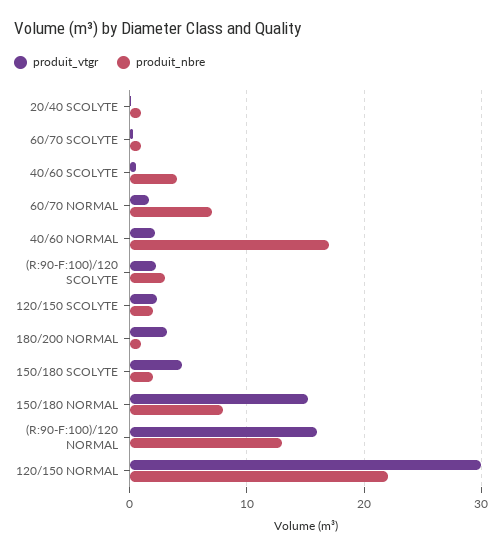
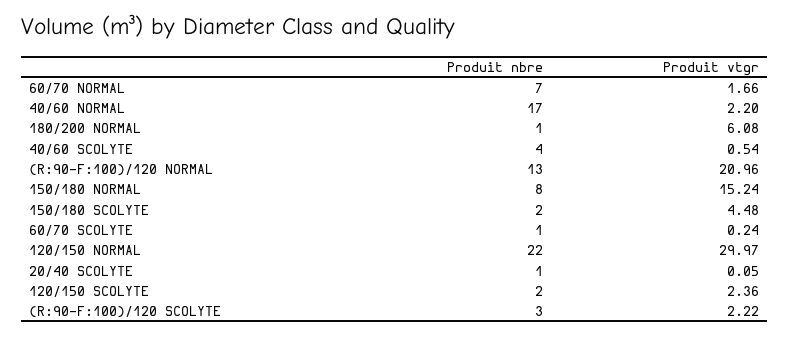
  {
    "produit_vtgr": {
      "20/40 SCOLYTE": 0.05,
      "60/70 SCOLYTE": 0.24,
      "40/60 SCOLYTE": 0.54,
      "60/70 NORMAL": 1.66,
      "40/60 NORMAL": 2.2,
      "(R:90-F:100)/120 SCOLYTE": 2.22,
      "120/150 SCOLYTE": 2.36,
-     "180/200 NORMAL": 3,
+     "180/200 NORMAL": 6.08,
      "150/180 SCOLYTE": 4.48,
      "150/180 NORMAL": 15.24,
-     "(R:90-F:100)/120 NORMAL": 16,
+     "(R:90-F:100)/120 NORMAL": 20.96,
      "120/150 NORMAL": 29.97
    },
    "produit_nbre": {
      "20/40 SCOLYTE": 1,
      "60/70 SCOLYTE": 1,
      "40/60 SCOLYTE": 4,
      "60/70 NORMAL": 7,
      "40/60 NORMAL": 17,
      "(R:90-F:100)/120 SCOLYTE": 3,
      "120/150 SCOLYTE": 2,
      "180/200 NORMAL": 1,
      "150/180 SCOLYTE": 2,
      "150/180 NORMAL": 8,
      "(R:90-F:100)/120 NORMAL": 13,
      "120/150 NORMAL": 22
    }
  }

